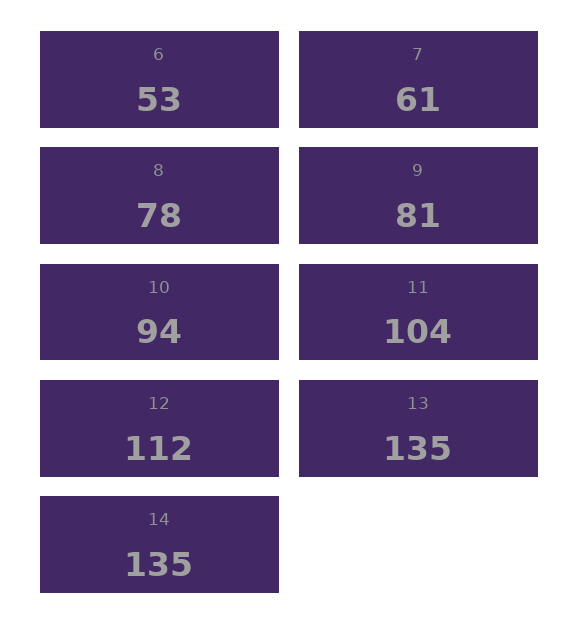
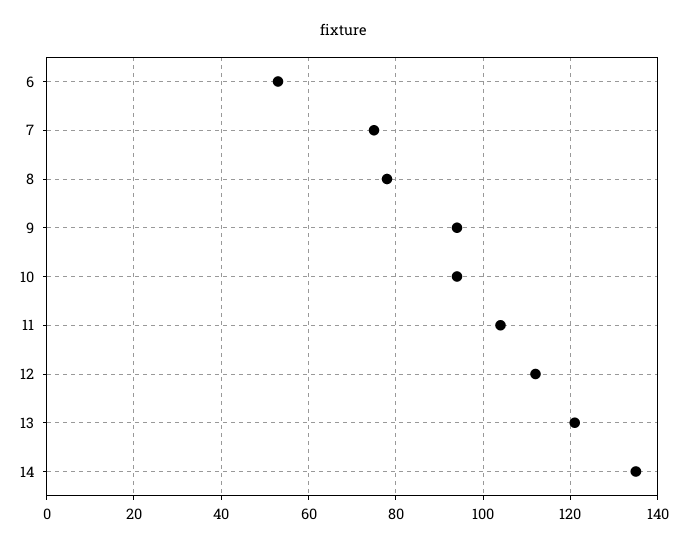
  {
    "6": 53,
-   "7": 61,
+   "7": 75,
    "8": 78,
-   "9": 81,
+   "9": 95,
    "10": 94,
    "11": 104,
    "12": 112,
-   "13": 135,
+   "13": 120,
    "14": 135
  }

